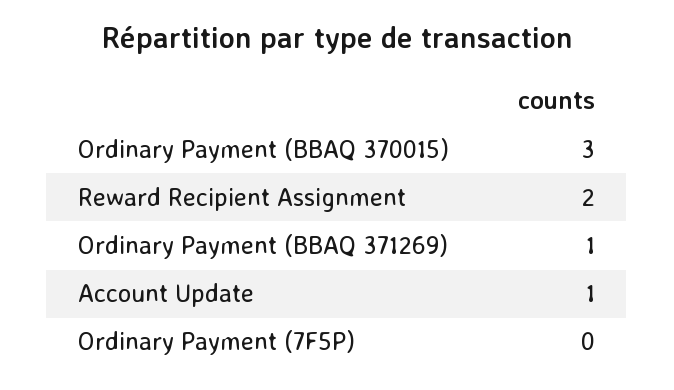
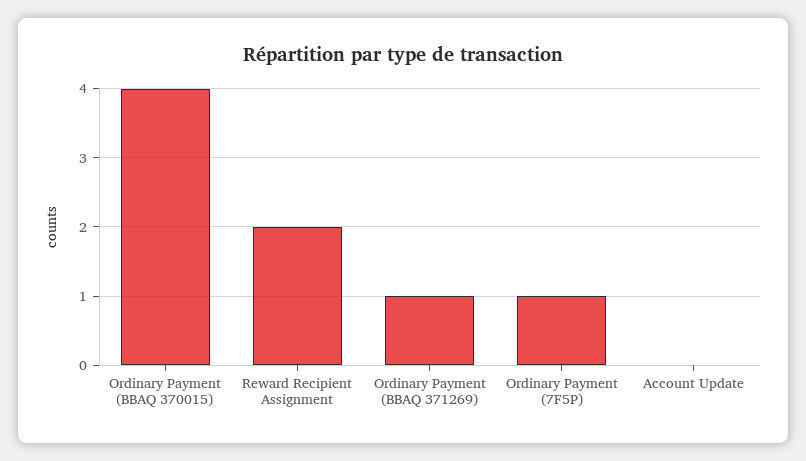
  {
-   "Ordinary Payment (BBAQ 370015)": 3,
+   "Ordinary Payment (BBAQ 370015)": 4,
    "Reward Recipient Assignment": 2,
    "Ordinary Payment (BBAQ 371269)": 1,
-   "Account Update": 1,
+   "Account Update": 0,
-   "Ordinary Payment (7F5P)": 0
+   "Ordinary Payment (7F5P)": 1
  }

